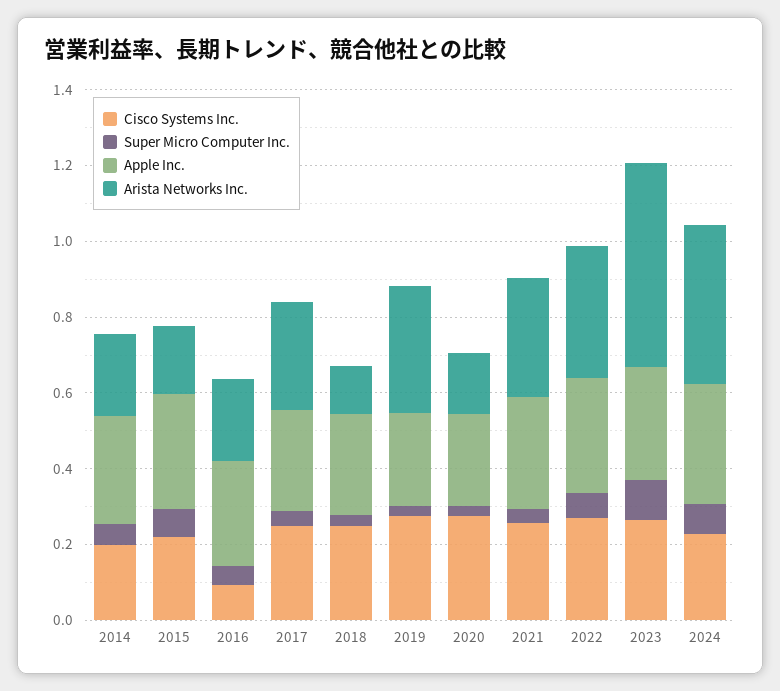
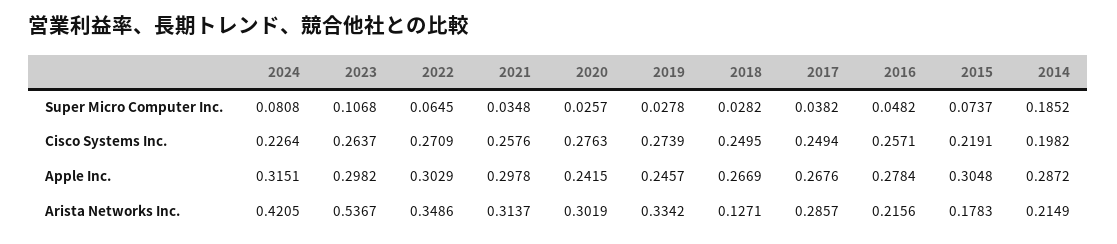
  {
    "Cisco Systems Inc.": {
      "2014": 0.1982,
      "2015": 0.2191,
-     "2016": 0.1,
+     "2016": 0.2571,
      "2017": 0.2494,
      "2018": 0.2495,
      "2019": 0.2739,
      "2020": 0.2763,
      "2021": 0.2576,
      "2022": 0.2709,
      "2023": 0.2637,
      "2024": 0.2264
    },
    "Super Micro Computer Inc.": {
-     "2014": 0.05,
+     "2014": 0.1852,
      "2015": 0.0737,
      "2016": 0.0482,
      "2017": 0.0382,
      "2018": 0.0282,
      "2019": 0.0278,
      "2020": 0.0257,
      "2021": 0.0348,
      "2022": 0.0645,
      "2023": 0.1068,
      "2024": 0.0808
    },
    "Apple Inc.": {
      "2014": 0.2872,
      "2015": 0.3048,
      "2016": 0.2784,
      "2017": 0.2676,
      "2018": 0.2669,
      "2019": 0.2457,
      "2020": 0.2415,
      "2021": 0.2978,
      "2022": 0.3029,
      "2023": 0.2982,
      "2024": 0.3151
    },
    "Arista Networks Inc.": {
      "2014": 0.2149,
      "2015": 0.1783,
      "2016": 0.2156,
      "2017": 0.2857,
      "2018": 0.1271,
      "2019": 0.3342,
-     "2020": 0.15,
+     "2020": 0.3019,
      "2021": 0.3137,
      "2022": 0.3486,
      "2023": 0.5367,
      "2024": 0.4205
    }
  }

